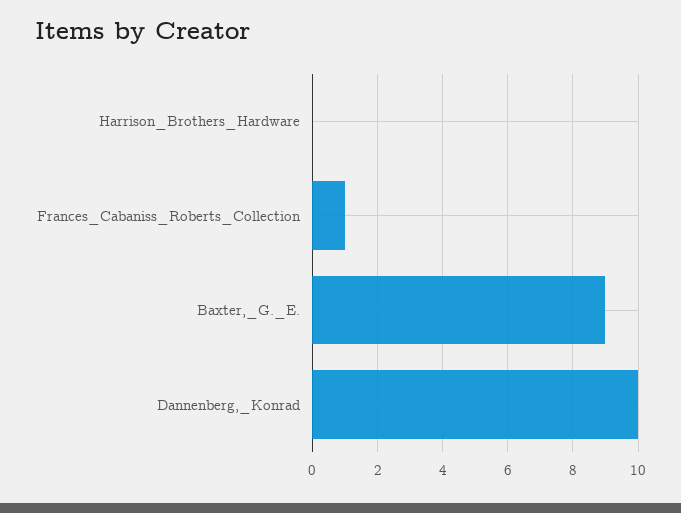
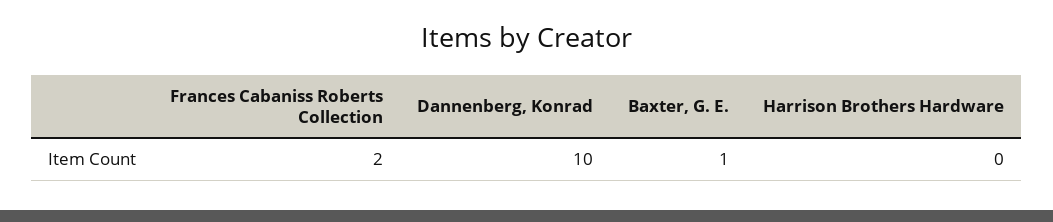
  {
    "Harrison_Brothers_Hardware": 0,
-   "Frances_Cabaniss_Roberts_Collection": 1,
+   "Frances_Cabaniss_Roberts_Collection": 2,
-   "Baxter,_G._E.": 9,
+   "Baxter,_G._E.": 1,
    "Dannenberg,_Konrad": 10
  }

